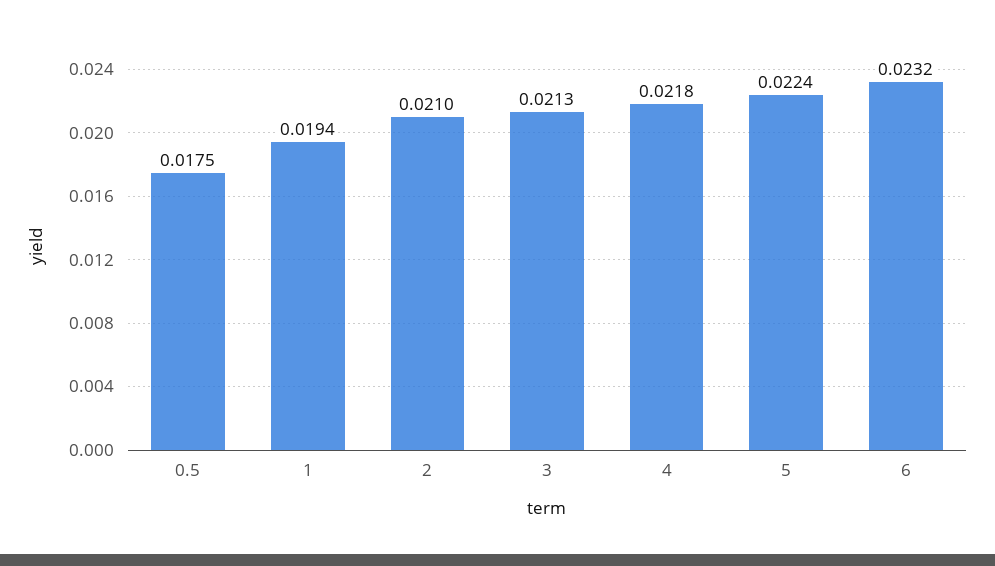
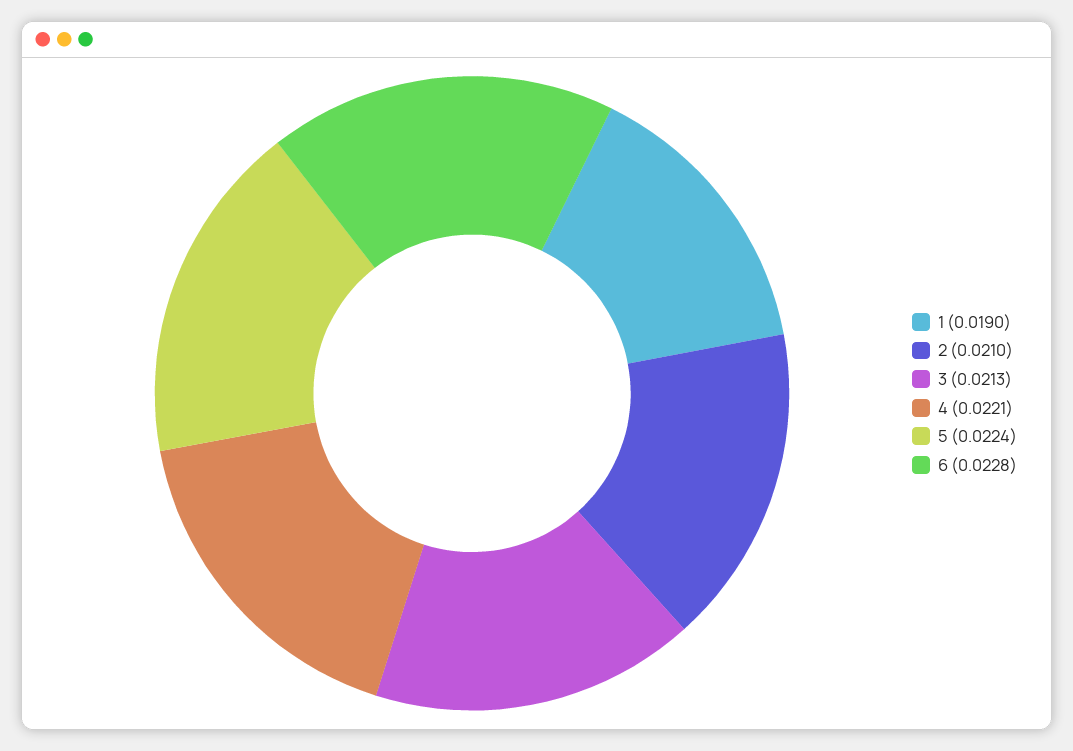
  {
-   "0.5": 0.0175,
-   "1": 0.0194,
+   "1": 0.019,
    "2": 0.021,
    "3": 0.0213,
-   "4": 0.0218,
+   "4": 0.0221,
    "5": 0.0224,
-   "6": 0.0232
+   "6": 0.0228
  }

